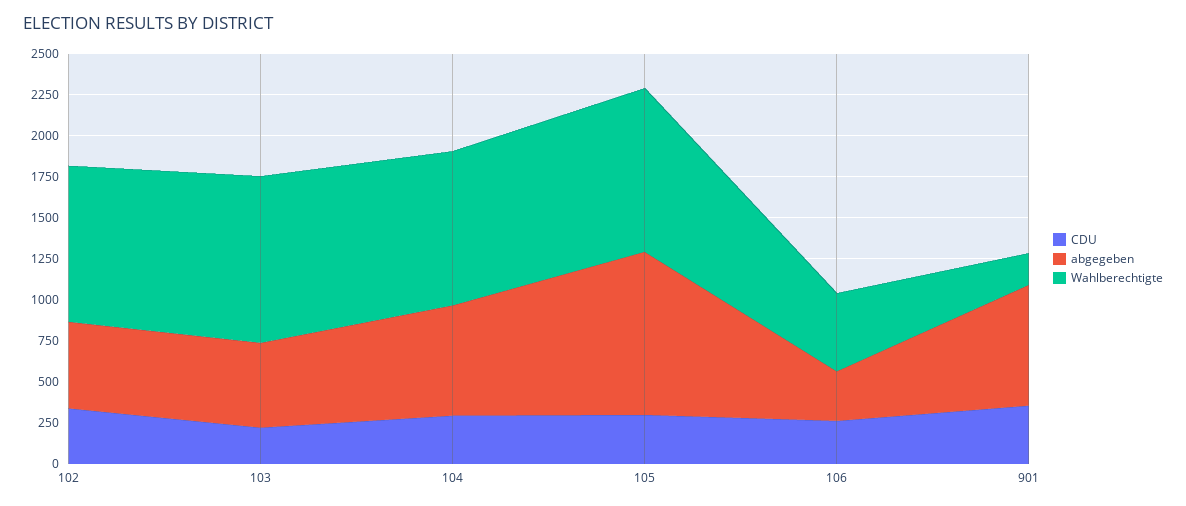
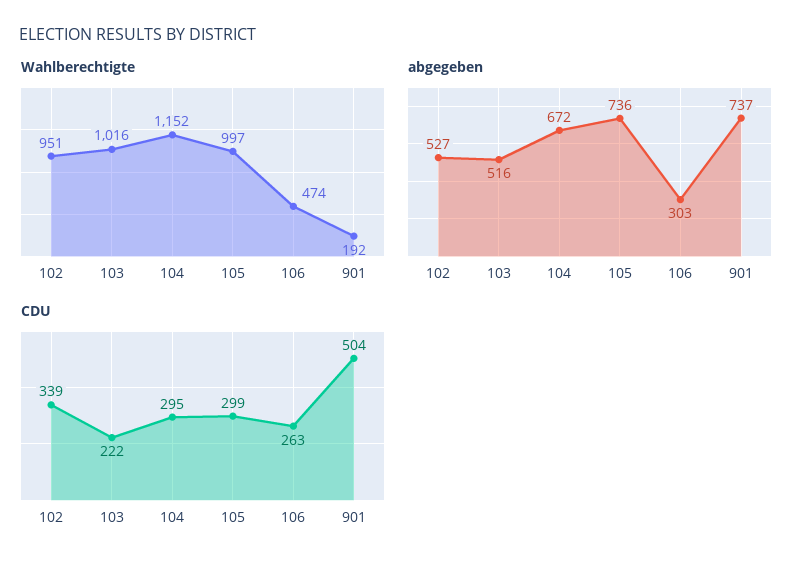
  {
    "CDU": {
      "102": 339,
      "103": 222,
      "104": 295,
      "105": 299,
      "106": 263,
-     "901": 350
+     "901": 504
    },
    "abgegeben": {
      "102": 527,
      "103": 516,
      "104": 672,
-     "105": 1000,
+     "105": 736,
      "106": 303,
      "901": 737
    },
    "Wahlberechtigte": {
      "102": 951,
      "103": 1016,
-     "104": 950,
+     "104": 1152,
      "105": 997,
      "106": 474,
      "901": 192
    }
  }

